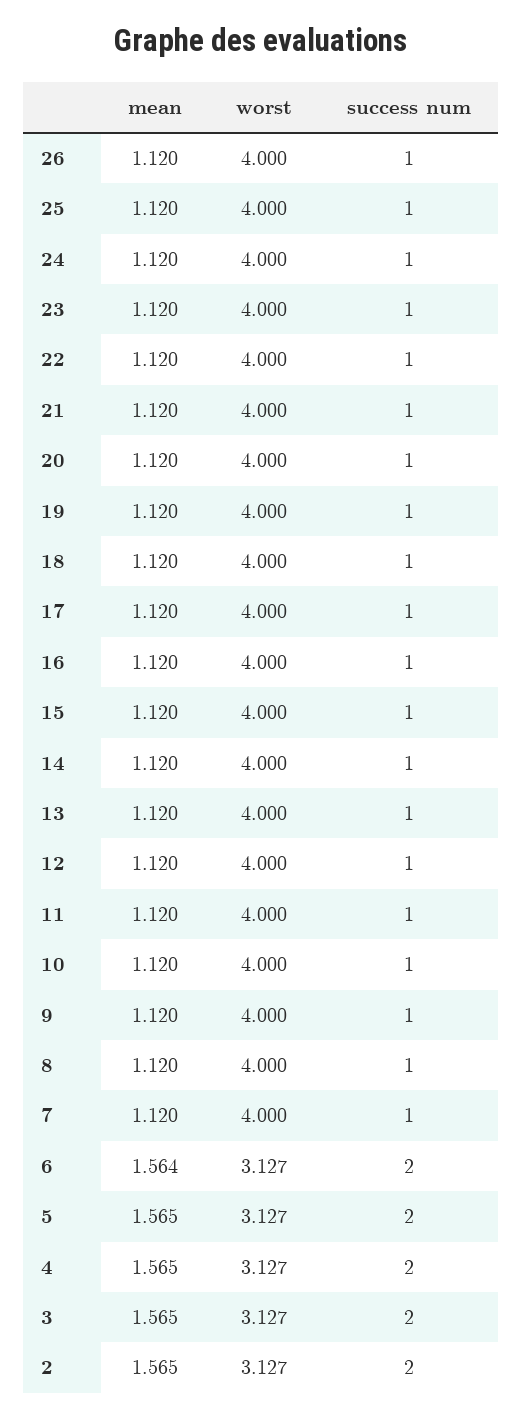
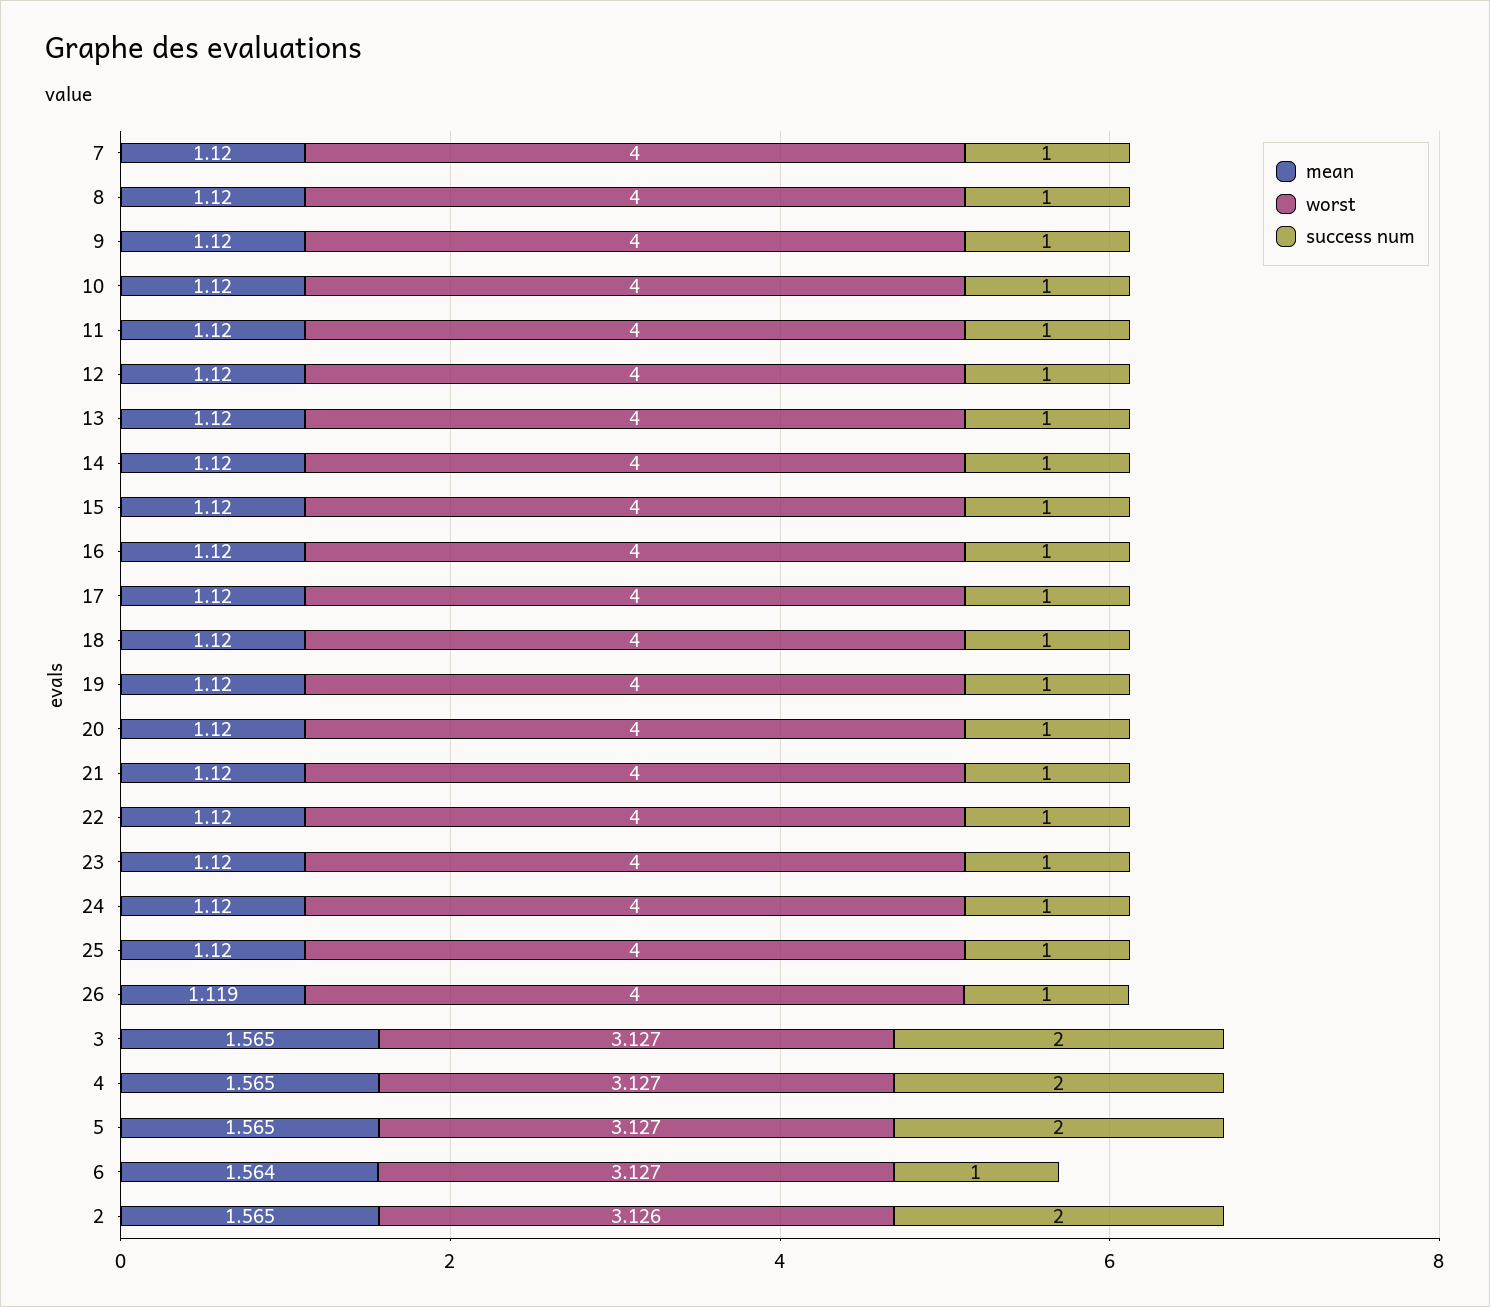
  {
    "mean": {
-     "26": 1.12,
+     "26": 1.119,
      "25": 1.12,
      "24": 1.12,
      "23": 1.12,
      "22": 1.12,
      "21": 1.12,
      "20": 1.12,
      "19": 1.12,
      "18": 1.12,
      "17": 1.12,
      "16": 1.12,
      "15": 1.12,
      "14": 1.12,
      "13": 1.12,
      "12": 1.12,
      "11": 1.12,
      "10": 1.12,
      "9": 1.12,
      "8": 1.12,
      "7": 1.12,
      "6": 1.564,
      "5": 1.565,
      "4": 1.565,
      "3": 1.565,
      "2": 1.565
    },
    "worst": {
      "26": 4,
      "25": 4,
      "24": 4,
      "23": 4,
      "22": 4,
      "21": 4,
      "20": 4,
      "19": 4,
      "18": 4,
      "17": 4,
      "16": 4,
      "15": 4,
      "14": 4,
      "13": 4,
      "12": 4,
      "11": 4,
      "10": 4,
      "9": 4,
      "8": 4,
      "7": 4,
      "6": 3.127,
      "5": 3.127,
      "4": 3.127,
      "3": 3.127,
-     "2": 3.127
+     "2": 3.126
    },
    "success num": {
      "26": 1,
      "25": 1,
      "24": 1,
      "23": 1,
      "22": 1,
      "21": 1,
      "20": 1,
      "19": 1,
      "18": 1,
      "17": 1,
      "16": 1,
      "15": 1,
      "14": 1,
      "13": 1,
      "12": 1,
      "11": 1,
      "10": 1,
      "9": 1,
      "8": 1,
      "7": 1,
-     "6": 2,
+     "6": 1,
      "5": 2,
      "4": 2,
      "3": 2,
      "2": 2
    }
  }

